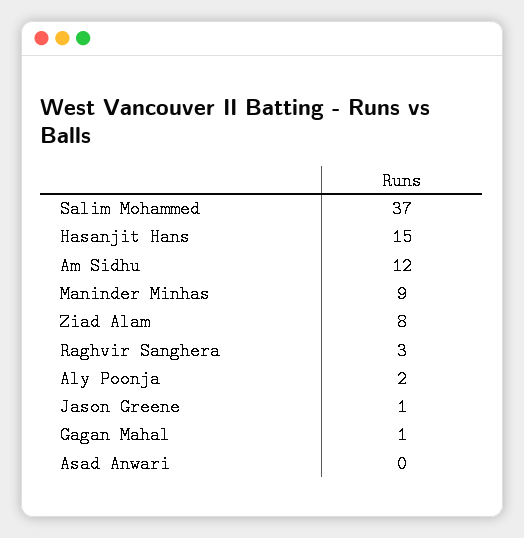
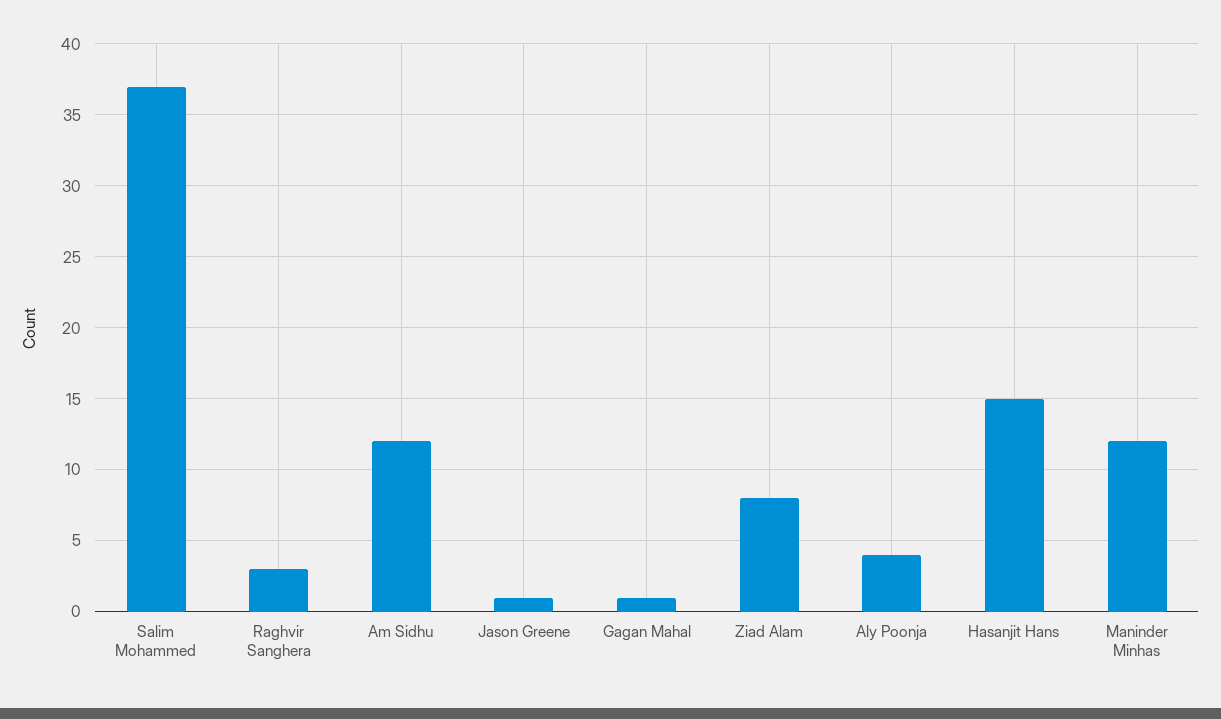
  {
    "Salim Mohammed": 37,
    "Hasanjit Hans": 15,
    "Am Sidhu": 12,
-   "Maninder Minhas": 9,
+   "Maninder Minhas": 12,
    "Ziad Alam": 8,
    "Raghvir Sanghera": 3,
-   "Aly Poonja": 2,
+   "Aly Poonja": 4,
    "Jason Greene": 1,
-   "Gagan Mahal": 1,
+   "Gagan Mahal": 1
-   "Asad Anwari": 0
  }

